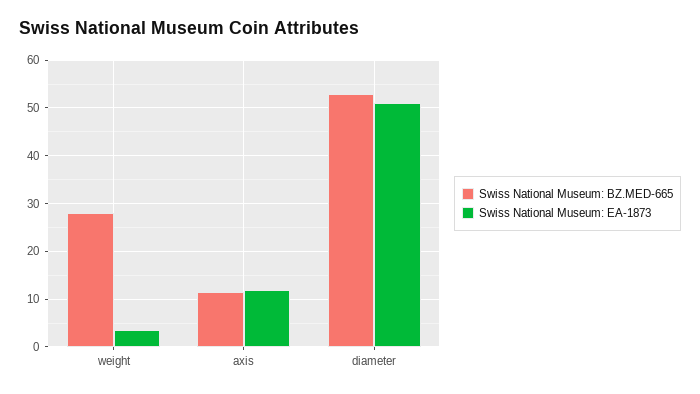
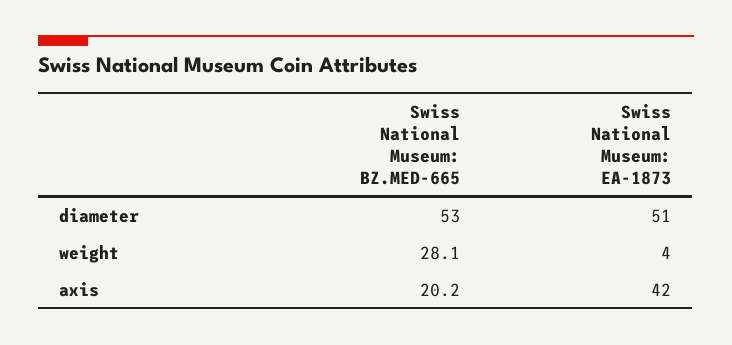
  {
    "Swiss National Museum: BZ.MED-665": {
      "weight": 28.1,
-     "axis": 12,
+     "axis": 20.2,
      "diameter": 53
    },
    "Swiss National Museum: EA-1873": {
      "weight": 4,
-     "axis": 12,
+     "axis": 42,
      "diameter": 51
    }
  }

